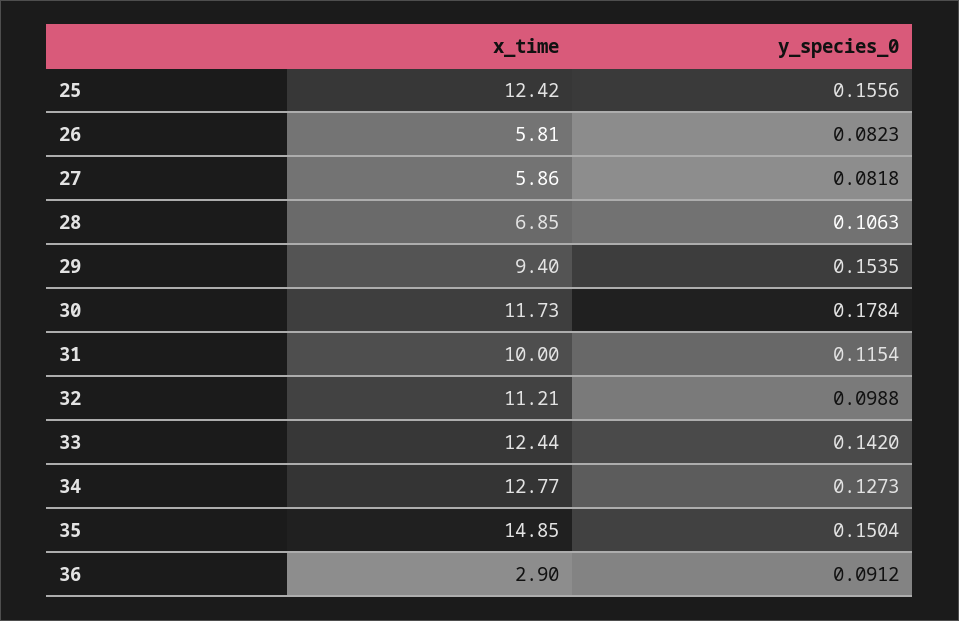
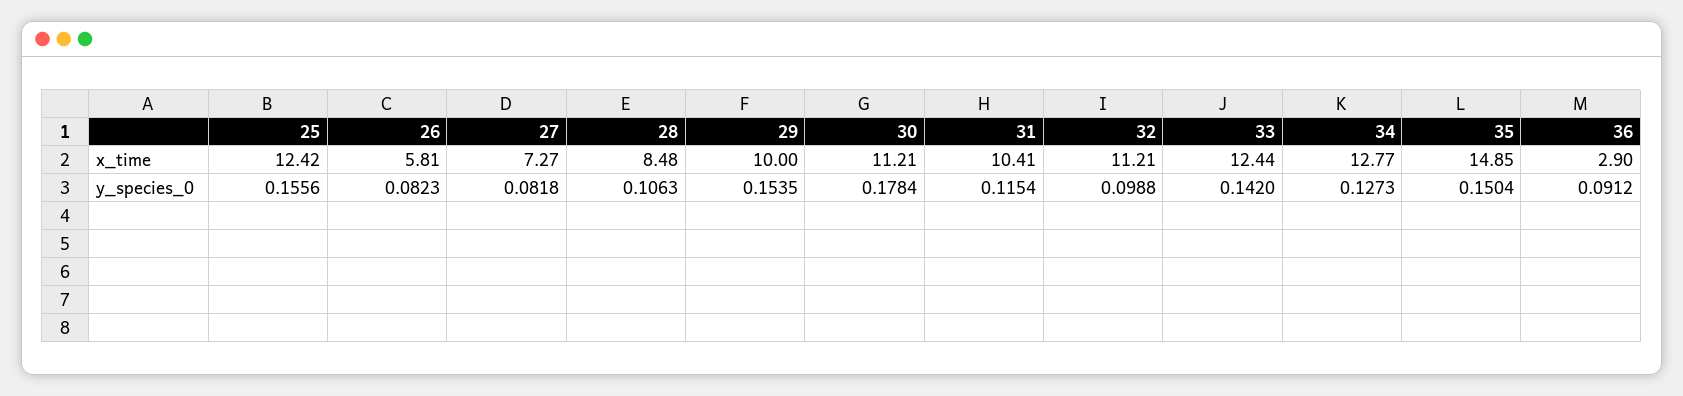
  {
    "x_time": {
      "25": 12.42,
      "26": 5.81,
-     "27": 5.86,
+     "27": 7.27,
-     "28": 6.85,
+     "28": 8.48,
-     "29": 9.4,
+     "29": 10,
-     "30": 11.73,
+     "30": 11.21,
-     "31": 10,
+     "31": 10.41,
      "32": 11.21,
      "33": 12.44,
      "34": 12.77,
      "35": 14.85,
      "36": 2.9
    },
    "y_species_0": {
      "25": 0.1556,
      "26": 0.0823,
      "27": 0.0818,
      "28": 0.1063,
      "29": 0.1535,
      "30": 0.1784,
      "31": 0.1154,
      "32": 0.0988,
      "33": 0.142,
      "34": 0.1273,
      "35": 0.1504,
      "36": 0.0912
    }
  }

